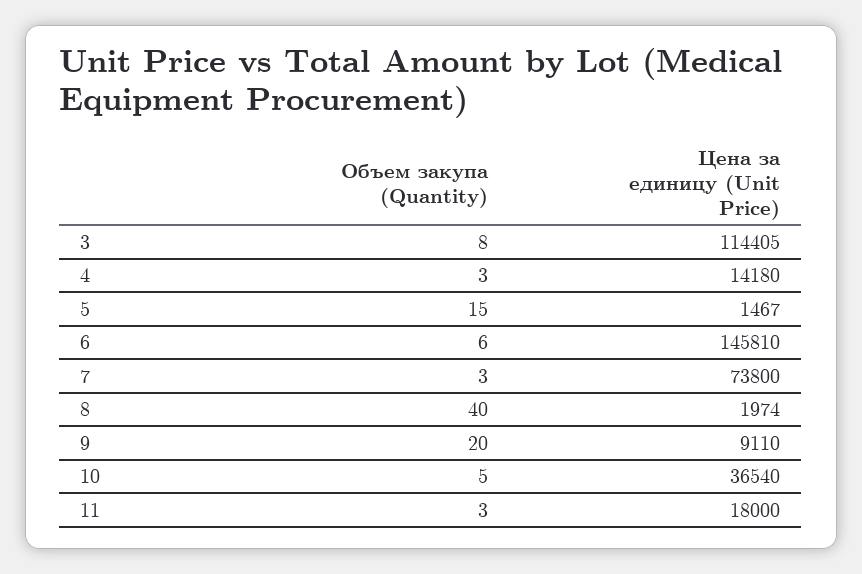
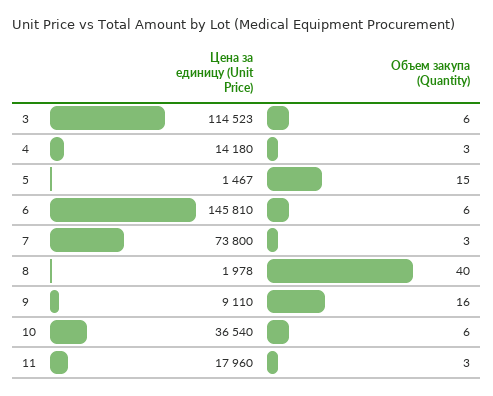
  {
    "Объем закупа (Quantity)": {
-     "3": 8,
+     "3": 6,
      "4": 3,
      "5": 15,
      "6": 6,
      "7": 3,
      "8": 40,
-     "9": 20,
+     "9": 16,
-     "10": 5,
+     "10": 6,
      "11": 3
    },
    "Цена за единицу (Unit Price)": {
-     "3": 114405,
+     "3": 114523,
      "4": 14180,
      "5": 1467,
      "6": 145810,
      "7": 73800,
-     "8": 1974,
+     "8": 1978,
      "9": 9110,
      "10": 36540,
-     "11": 18000
+     "11": 17960
    }
  }

